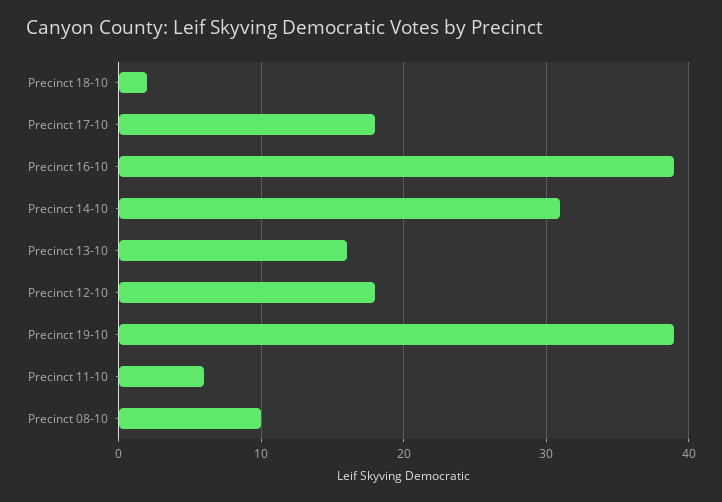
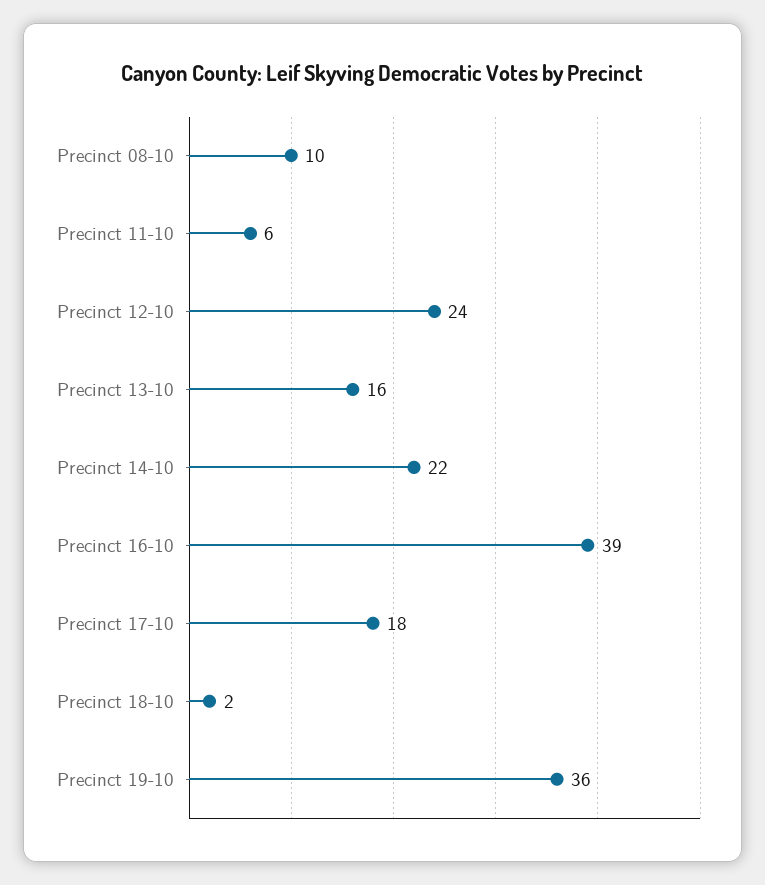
  {
    "Precinct 18-10": 2,
    "Precinct 17-10": 18,
    "Precinct 16-10": 39,
-   "Precinct 14-10": 31,
+   "Precinct 14-10": 22,
    "Precinct 13-10": 16,
-   "Precinct 12-10": 18,
+   "Precinct 12-10": 24,
-   "Precinct 19-10": 39,
+   "Precinct 19-10": 36,
    "Precinct 11-10": 6,
    "Precinct 08-10": 10
  }

